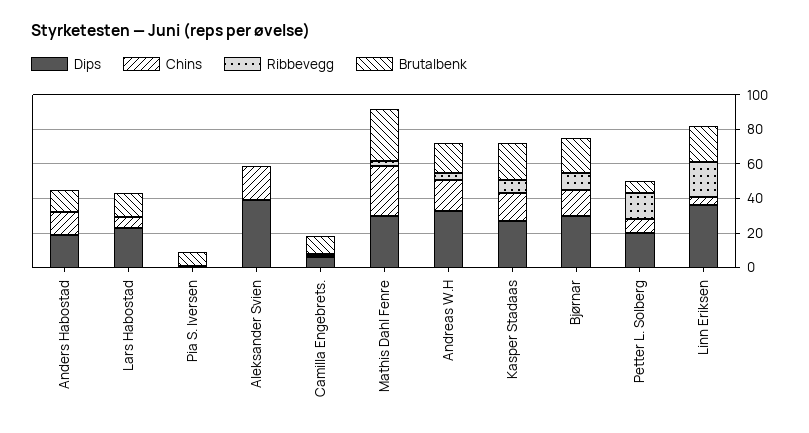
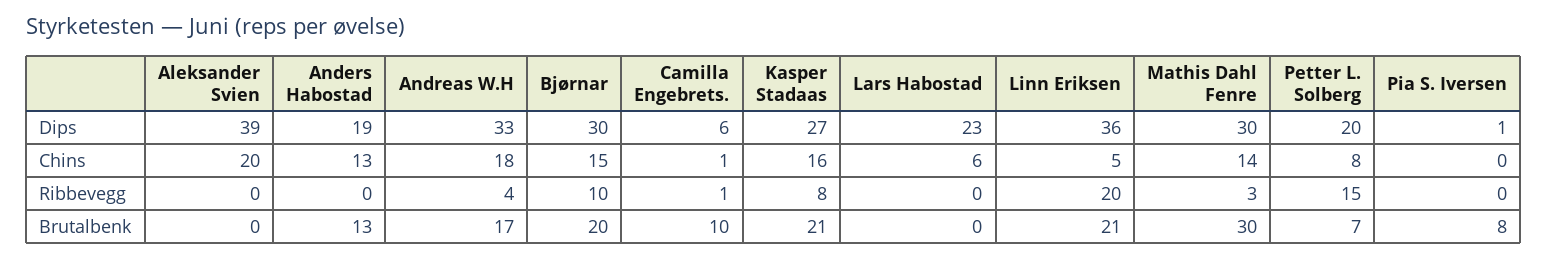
  {
    "Dips": {
      "Anders Habostad": 19,
      "Lars Habostad": 23,
      "Pia S. Iversen": 1,
      "Aleksander Svien": 39,
      "Camilla Engebrets.": 6,
      "Mathis Dahl Fenre": 30,
      "Andreas W.H": 33,
      "Kasper Stadaas": 27,
      "Bjørnar": 30,
      "Petter L. Solberg": 20,
      "Linn Eriksen": 36
    },
    "Chins": {
      "Anders Habostad": 13,
      "Lars Habostad": 6,
      "Pia S. Iversen": 0,
      "Aleksander Svien": 20,
      "Camilla Engebrets.": 1,
-     "Mathis Dahl Fenre": 30,
+     "Mathis Dahl Fenre": 14,
      "Andreas W.H": 18,
      "Kasper Stadaas": 16,
      "Bjørnar": 15,
      "Petter L. Solberg": 8,
      "Linn Eriksen": 5
    },
    "Ribbevegg": {
      "Anders Habostad": 0,
      "Lars Habostad": 0,
      "Pia S. Iversen": 0,
      "Aleksander Svien": 0,
      "Camilla Engebrets.": 1,
      "Mathis Dahl Fenre": 3,
      "Andreas W.H": 4,
      "Kasper Stadaas": 8,
      "Bjørnar": 10,
      "Petter L. Solberg": 15,
      "Linn Eriksen": 20
    },
    "Brutalbenk": {
      "Anders Habostad": 13,
-     "Lars Habostad": 15,
+     "Lars Habostad": 0,
      "Pia S. Iversen": 8,
      "Aleksander Svien": 0,
      "Camilla Engebrets.": 10,
      "Mathis Dahl Fenre": 30,
      "Andreas W.H": 17,
      "Kasper Stadaas": 21,
      "Bjørnar": 20,
      "Petter L. Solberg": 7,
      "Linn Eriksen": 21
    }
  }

